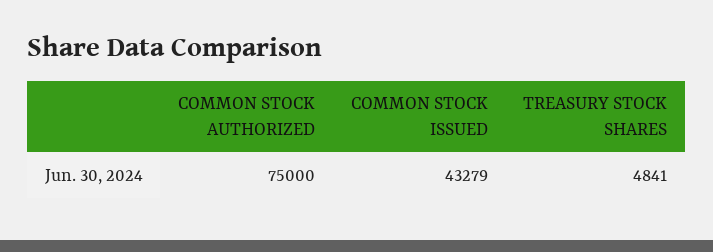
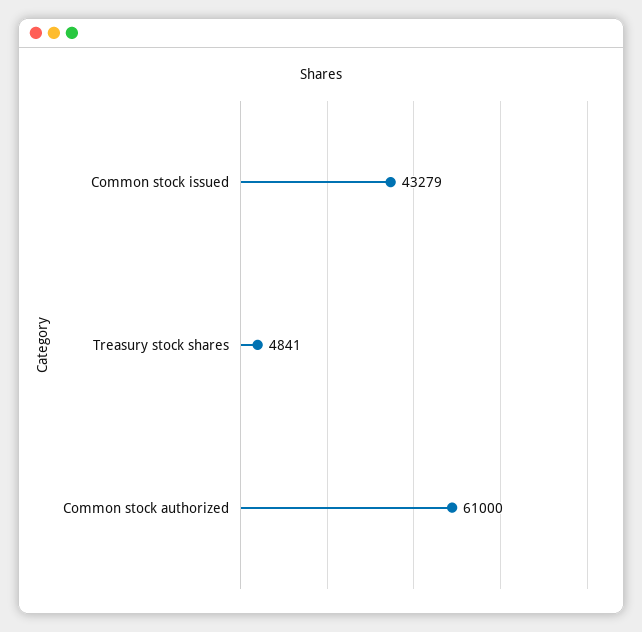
  {
-   "COMMON STOCK AUTHORIZED": 75000,
+   "COMMON STOCK AUTHORIZED": 61000,
    "COMMON STOCK ISSUED": 43279,
    "TREASURY STOCK SHARES": 4841
  }

